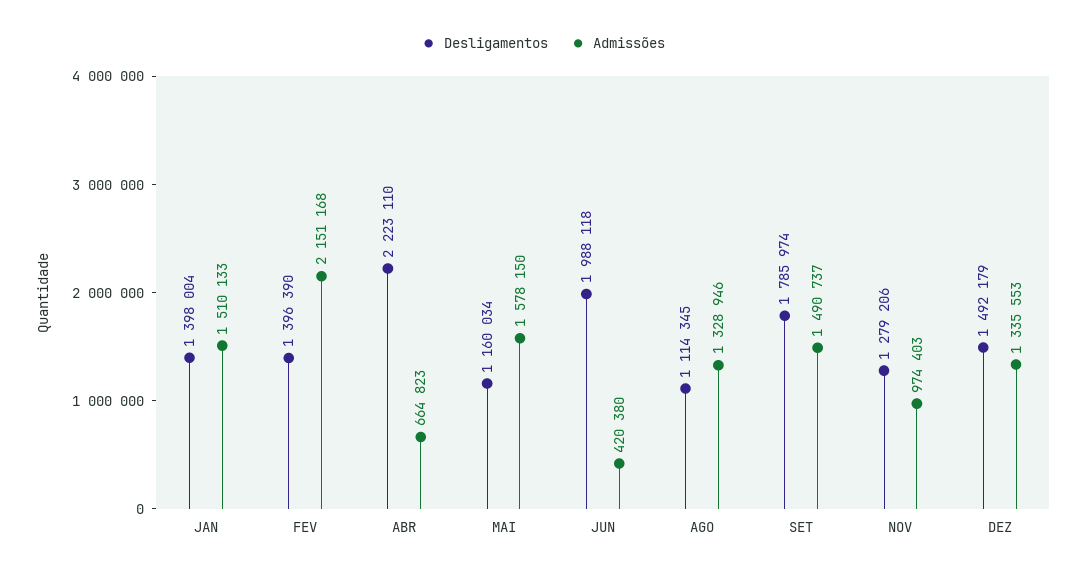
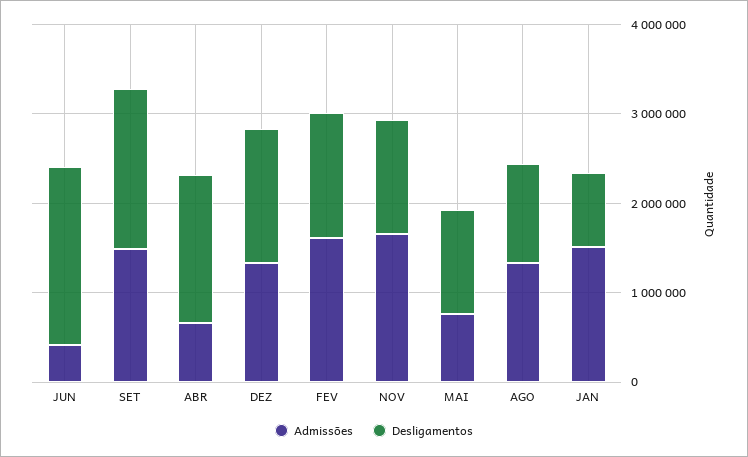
  {
    "Desligamentos": {
-     "JAN": 1398004,
+     "JAN": 800000,
      "FEV": 1396390,
-     "ABR": 2223110,
+     "ABR": 1600000,
      "MAI": 1160034,
      "JUN": 1988118,
      "AGO": 1114345,
      "SET": 1785974,
      "NOV": 1279206,
      "DEZ": 1492179
    },
    "Admissões": {
      "JAN": 1510133,
-     "FEV": 2151168,
+     "FEV": 1600000,
      "ABR": 664823,
-     "MAI": 1578150,
+     "MAI": 800000,
      "JUN": 420380,
      "AGO": 1328946,
      "SET": 1490737,
-     "NOV": 974403,
+     "NOV": 1600000,
      "DEZ": 1335553
    }
  }

